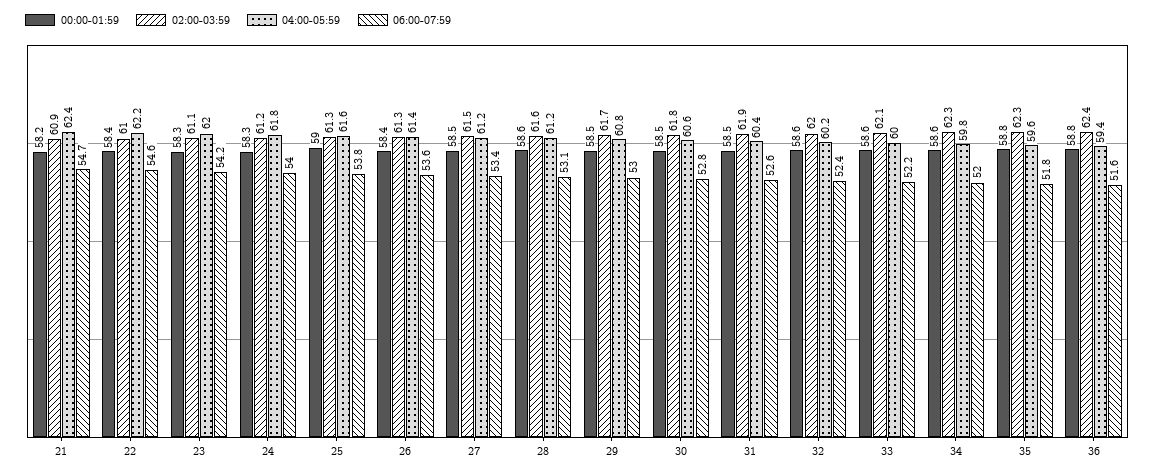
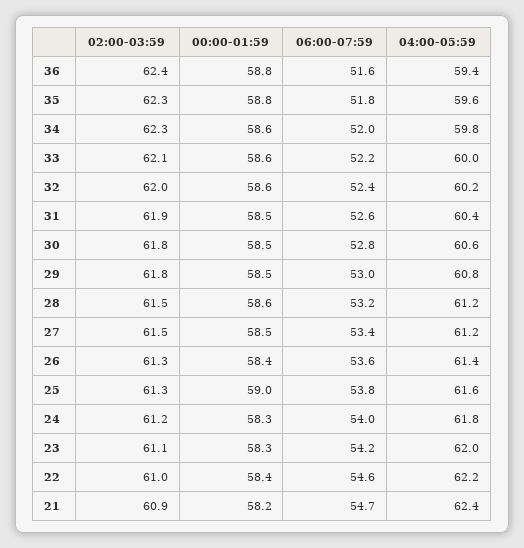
  {
    "00:00-01:59": {
      "21": 58.2,
      "22": 58.4,
      "23": 58.3,
      "24": 58.3,
      "25": 59,
      "26": 58.4,
      "27": 58.5,
      "28": 58.6,
      "29": 58.5,
      "30": 58.5,
      "31": 58.5,
      "32": 58.6,
      "33": 58.6,
      "34": 58.6,
      "35": 58.8,
      "36": 58.8
    },
    "02:00-03:59": {
      "21": 60.9,
      "22": 61,
      "23": 61.1,
      "24": 61.2,
      "25": 61.3,
      "26": 61.3,
      "27": 61.5,
-     "28": 61.6,
+     "28": 61.5,
-     "29": 61.7,
+     "29": 61.8,
      "30": 61.8,
      "31": 61.9,
      "32": 62,
      "33": 62.1,
      "34": 62.3,
      "35": 62.3,
      "36": 62.4
    },
    "04:00-05:59": {
      "21": 62.4,
      "22": 62.2,
      "23": 62,
      "24": 61.8,
      "25": 61.6,
      "26": 61.4,
      "27": 61.2,
      "28": 61.2,
      "29": 60.8,
      "30": 60.6,
      "31": 60.4,
      "32": 60.2,
      "33": 60,
      "34": 59.8,
      "35": 59.6,
      "36": 59.4
    },
    "06:00-07:59": {
      "21": 54.7,
      "22": 54.6,
      "23": 54.2,
      "24": 54,
      "25": 53.8,
      "26": 53.6,
      "27": 53.4,
-     "28": 53.1,
+     "28": 53.2,
      "29": 53,
      "30": 52.8,
      "31": 52.6,
      "32": 52.4,
      "33": 52.2,
      "34": 52,
      "35": 51.8,
      "36": 51.6
    }
  }

